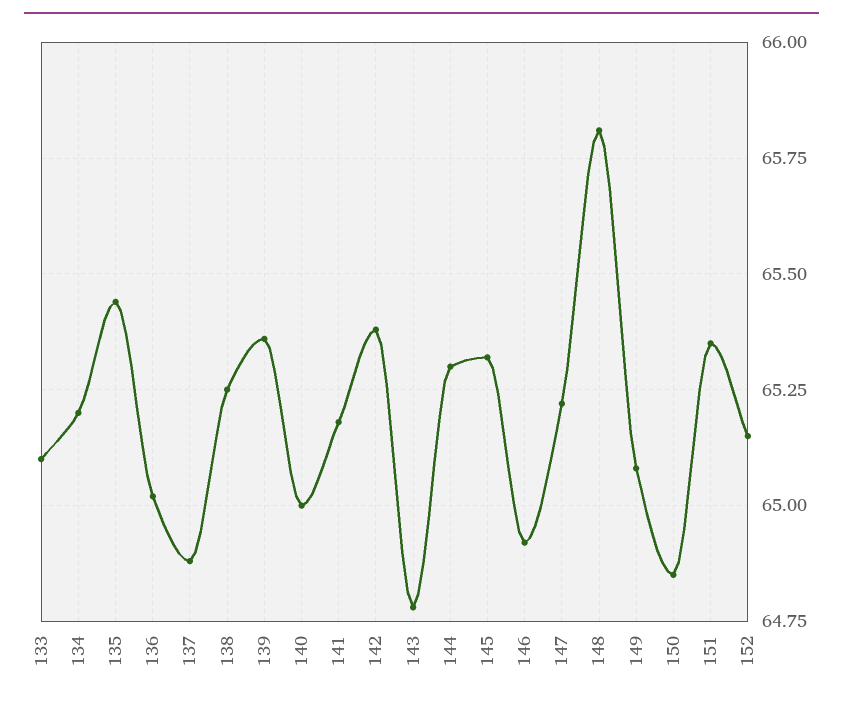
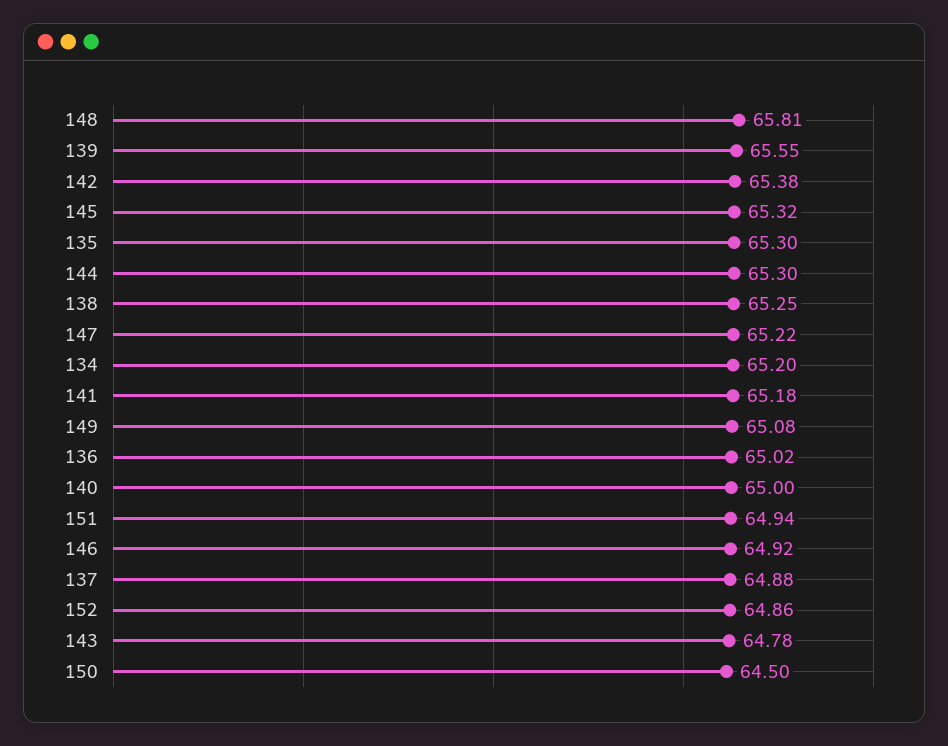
  {
-   "133": 65.1,
    "134": 65.2,
-   "135": 65.45,
+   "135": 65.3,
    "136": 65.02,
    "137": 64.88,
    "138": 65.25,
-   "139": 65.35,
+   "139": 65.55,
    "140": 65,
    "141": 65.18,
    "142": 65.38,
    "143": 64.78,
    "144": 65.3,
    "145": 65.32,
    "146": 64.92,
    "147": 65.22,
    "148": 65.81,
    "149": 65.08,
-   "150": 64.85,
+   "150": 64.5,
-   "151": 65.35,
+   "151": 64.94,
-   "152": 65.15
+   "152": 64.86
  }

